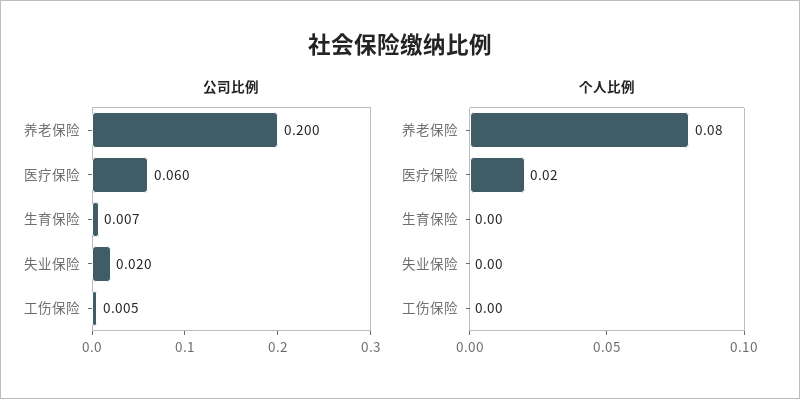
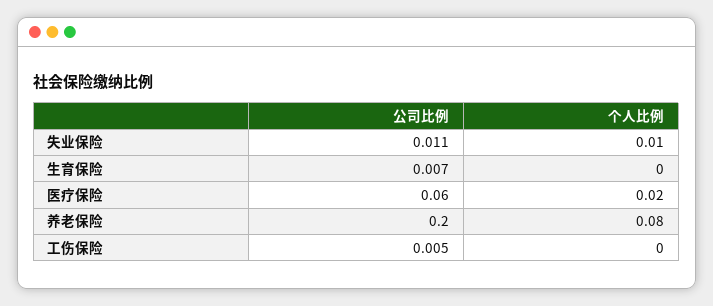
  {
    "公司比例": {
      "养老保险": 0.2,
      "医疗保险": 0.06,
      "生育保险": 0.007,
-     "失业保险": 0.02,
+     "失业保险": 0.011,
      "工伤保险": 0.005
    },
    "个人比例": {
      "养老保险": 0.08,
      "医疗保险": 0.02,
      "生育保险": 0,
-     "失业保险": 0,
+     "失业保险": 0.01,
      "工伤保险": 0
    }
  }

